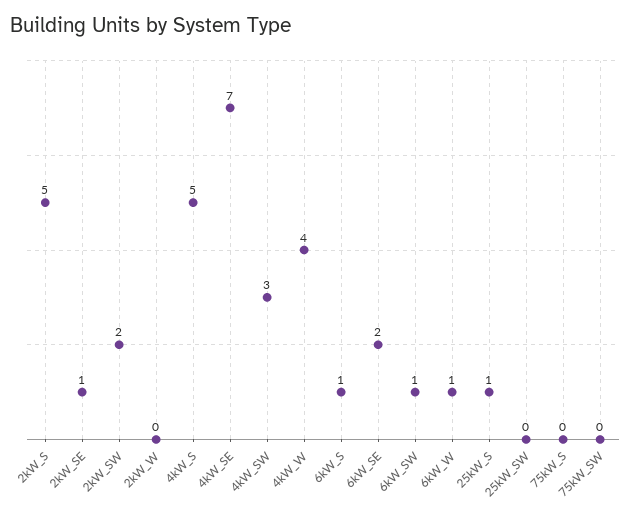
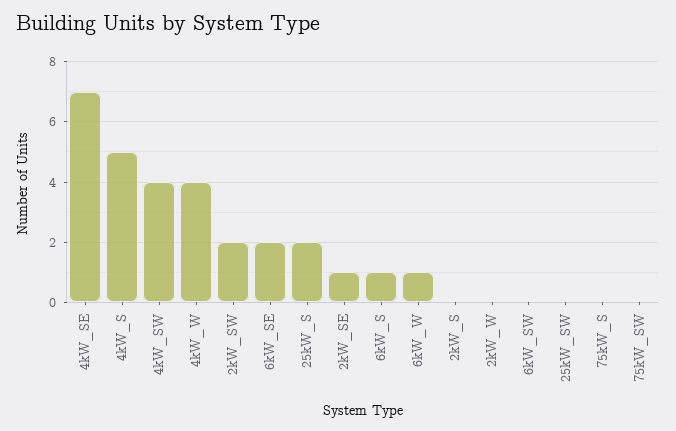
  {
-   "2kW_S": 5,
+   "2kW_S": 0,
    "2kW_SE": 1,
    "2kW_SW": 2,
    "2kW_W": 0,
    "4kW_S": 5,
    "4kW_SE": 7,
-   "4kW_SW": 3,
+   "4kW_SW": 4,
    "4kW_W": 4,
    "6kW_S": 1,
    "6kW_SE": 2,
-   "6kW_SW": 1,
+   "6kW_SW": 0,
    "6kW_W": 1,
-   "25kW_S": 1,
+   "25kW_S": 2,
    "25kW_SW": 0,
    "75kW_S": 0,
    "75kW_SW": 0
  }

